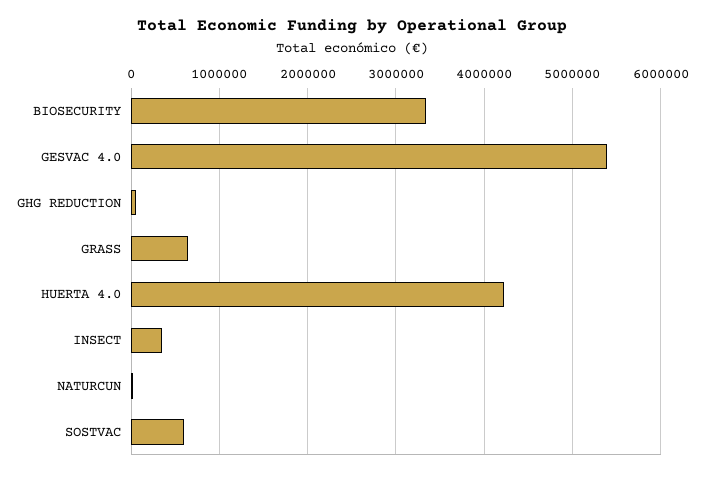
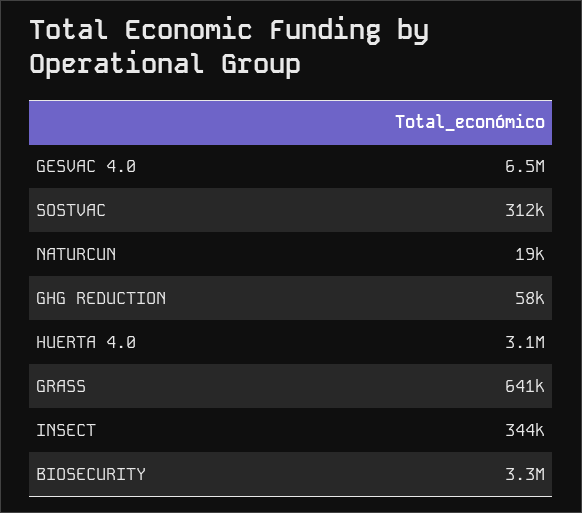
  {
    "BIOSECURITY": 3300000,
-   "GESVAC 4.0": 5400000,
+   "GESVAC 4.0": 6500000,
    "GHG REDUCTION": 58000,
    "GRASS": 641000,
-   "HUERTA 4.0": 4200000,
+   "HUERTA 4.0": 3100000,
    "INSECT": 344000,
    "NATURCUN": 19000,
-   "SOSTVAC": 600000
+   "SOSTVAC": 312000
  }

